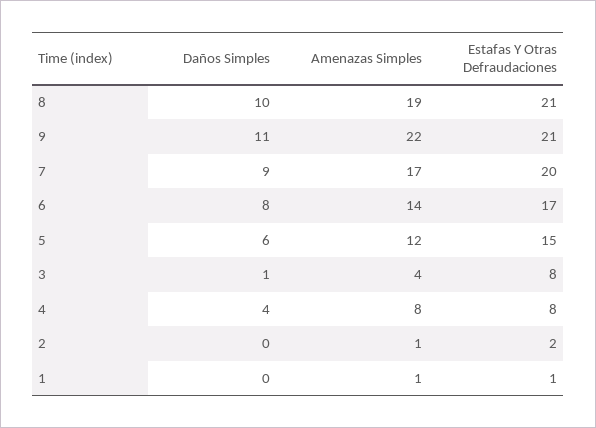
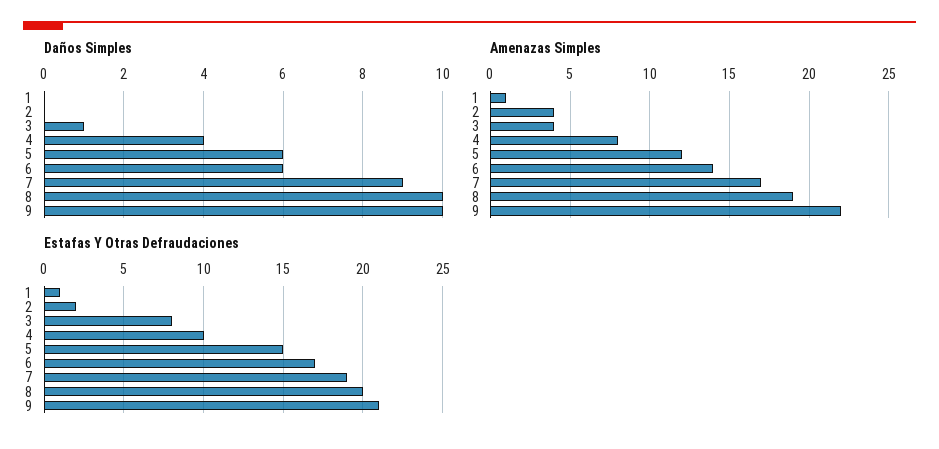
  {
    "Daños Simples": {
      "8": 10,
-     "9": 11,
+     "9": 10,
      "7": 9,
-     "6": 8,
+     "6": 6,
      "5": 6,
      "3": 1,
      "4": 4,
      "2": 0,
      "1": 0
    },
    "Amenazas Simples": {
      "8": 19,
      "9": 22,
      "7": 17,
      "6": 14,
      "5": 12,
      "3": 4,
      "4": 8,
-     "2": 1,
+     "2": 4,
      "1": 1
    },
    "Estafas Y Otras Defraudaciones": {
-     "8": 21,
+     "8": 20,
      "9": 21,
-     "7": 20,
+     "7": 19,
      "6": 17,
      "5": 15,
      "3": 8,
-     "4": 8,
+     "4": 10,
      "2": 2,
      "1": 1
    }
  }

